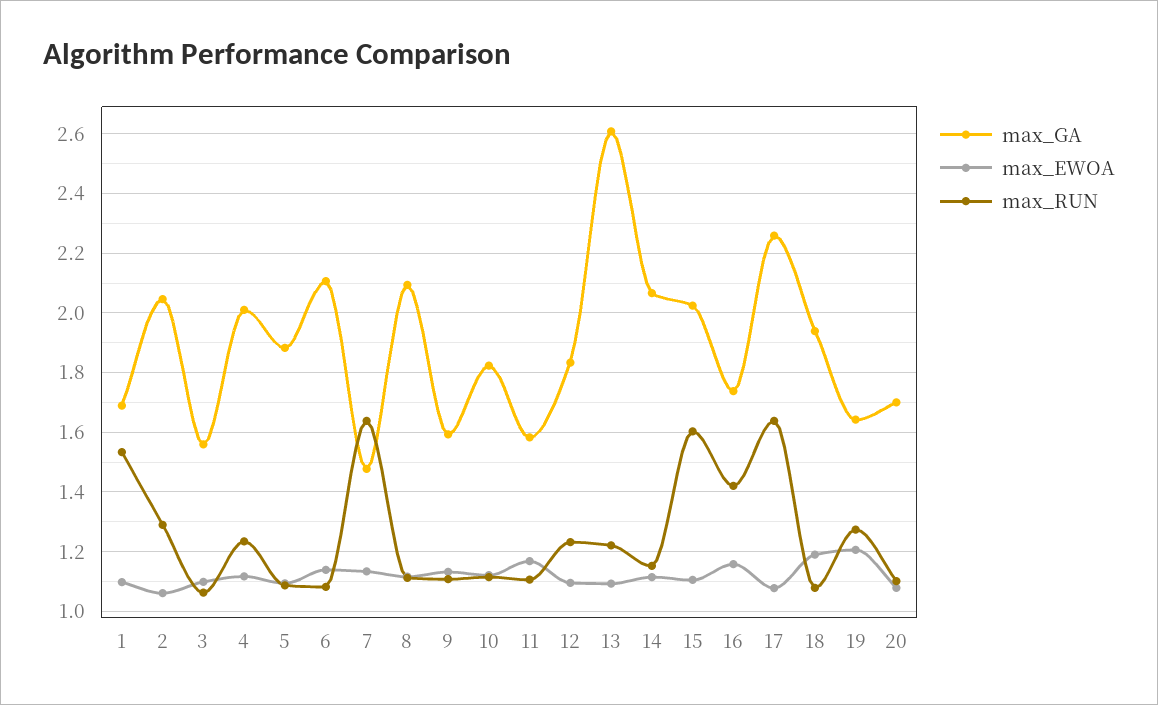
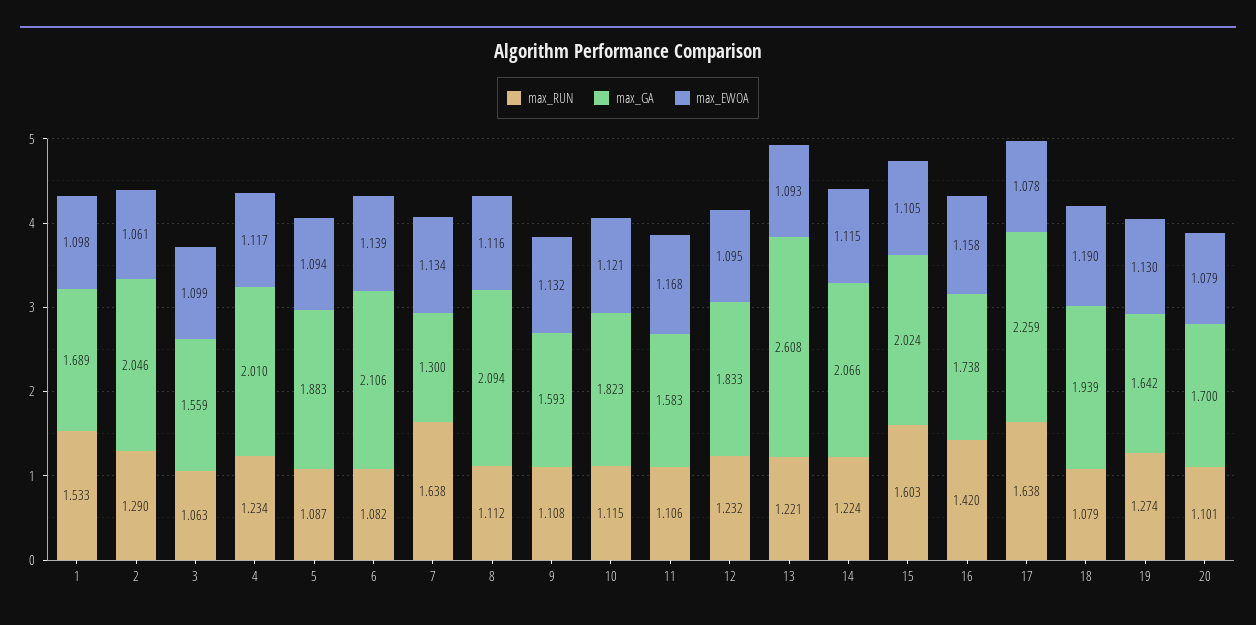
  {
    "max_GA": {
      "1": 1.689,
      "2": 2.046,
      "3": 1.559,
      "4": 2.01,
      "5": 1.883,
      "6": 2.106,
-     "7": 1.475,
+     "7": 1.3,
      "8": 2.094,
      "9": 1.593,
      "10": 1.823,
      "11": 1.583,
      "12": 1.833,
      "13": 2.608,
      "14": 2.066,
      "15": 2.024,
      "16": 1.738,
      "17": 2.259,
      "18": 1.939,
      "19": 1.642,
      "20": 1.7
    },
    "max_EWOA": {
      "1": 1.098,
      "2": 1.061,
      "3": 1.099,
      "4": 1.117,
      "5": 1.094,
      "6": 1.139,
      "7": 1.134,
      "8": 1.116,
      "9": 1.132,
      "10": 1.121,
      "11": 1.168,
      "12": 1.095,
      "13": 1.093,
      "14": 1.115,
      "15": 1.105,
      "16": 1.158,
      "17": 1.078,
      "18": 1.19,
-     "19": 1.2,
+     "19": 1.13,
      "20": 1.079
    },
    "max_RUN": {
      "1": 1.533,
      "2": 1.29,
      "3": 1.063,
      "4": 1.234,
      "5": 1.087,
      "6": 1.082,
      "7": 1.638,
      "8": 1.112,
      "9": 1.108,
      "10": 1.115,
      "11": 1.106,
      "12": 1.232,
      "13": 1.221,
-     "14": 1.15,
+     "14": 1.224,
      "15": 1.603,
      "16": 1.42,
      "17": 1.638,
      "18": 1.079,
      "19": 1.274,
      "20": 1.101
    }
  }

